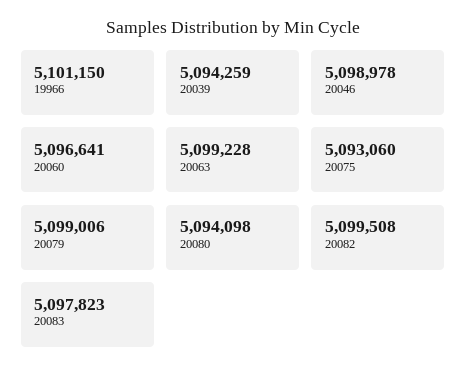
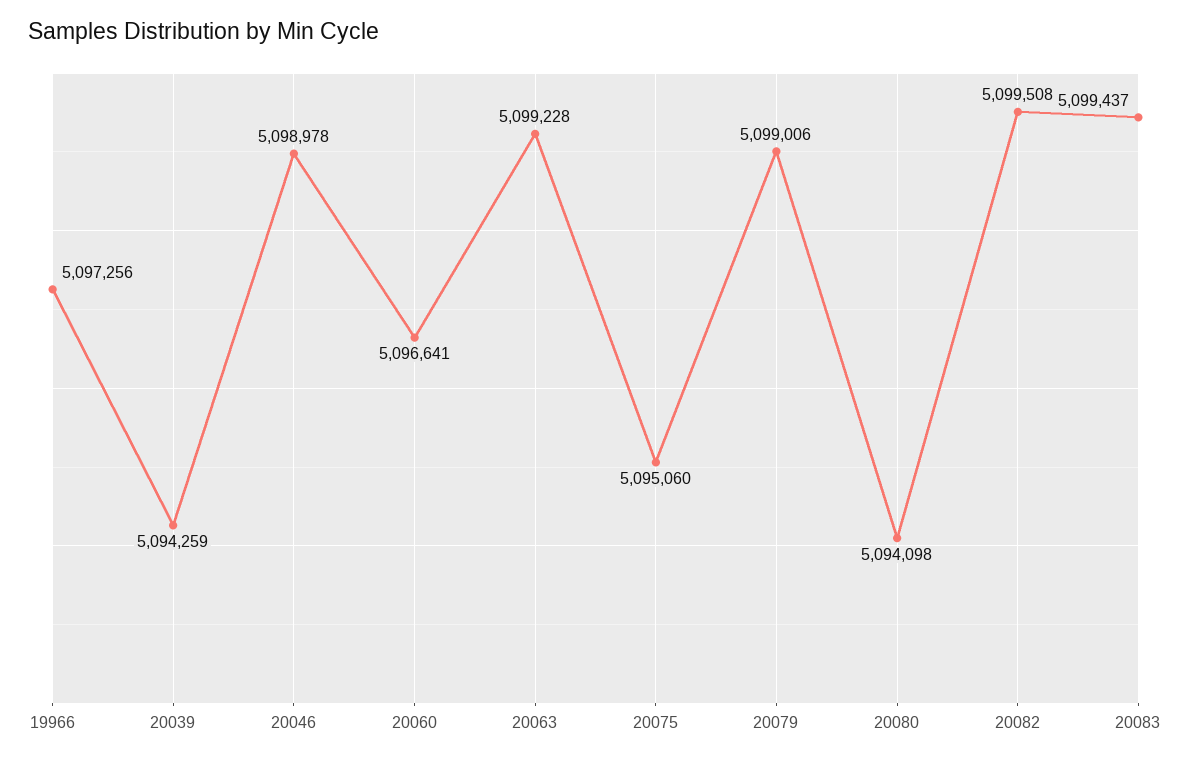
  {
-   "19966": 5101150,
+   "19966": 5097256,
    "20039": 5094259,
    "20046": 5098978,
    "20060": 5096641,
    "20063": 5099228,
-   "20075": 5093060,
+   "20075": 5095060,
    "20079": 5099006,
    "20080": 5094098,
    "20082": 5099508,
-   "20083": 5097823
+   "20083": 5099437
  }

